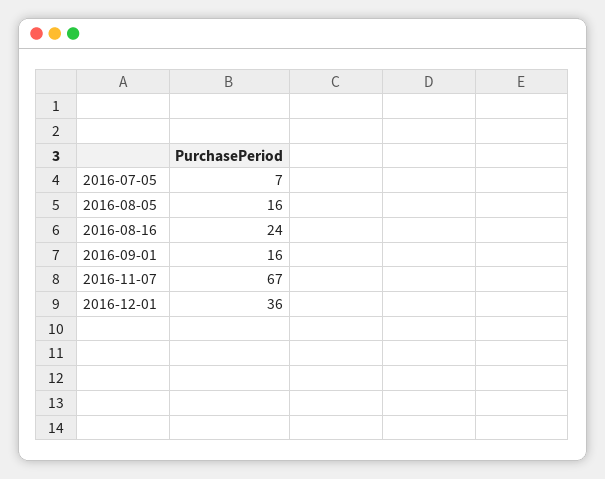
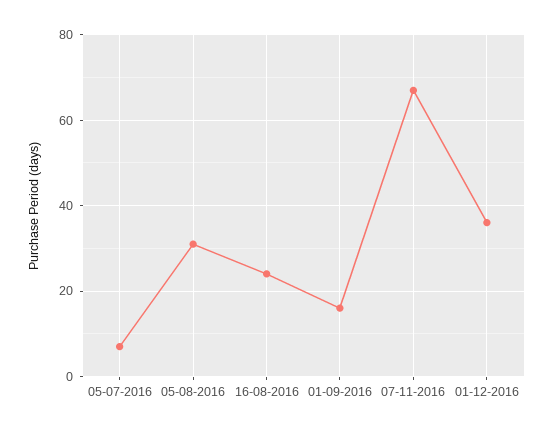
  {
    "2016-07-05": 7,
-   "2016-08-05": 16,
+   "2016-08-05": 30,
    "2016-08-16": 24,
    "2016-09-01": 16,
    "2016-11-07": 67,
    "2016-12-01": 36
  }

